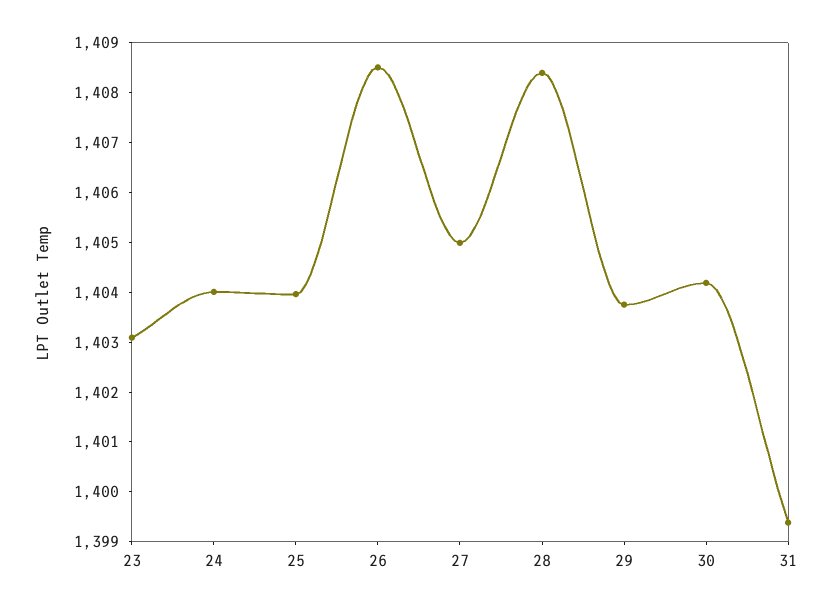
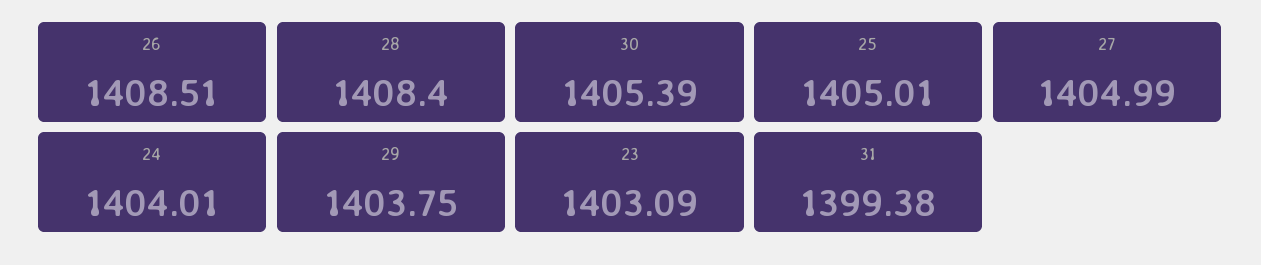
  {
    "23": 1403.09,
    "24": 1404.01,
-   "25": 1404,
+   "25": 1405.01,
    "26": 1408.51,
    "27": 1404.99,
    "28": 1408.4,
    "29": 1403.75,
-   "30": 1404.2,
+   "30": 1405.39,
    "31": 1399.38
  }

